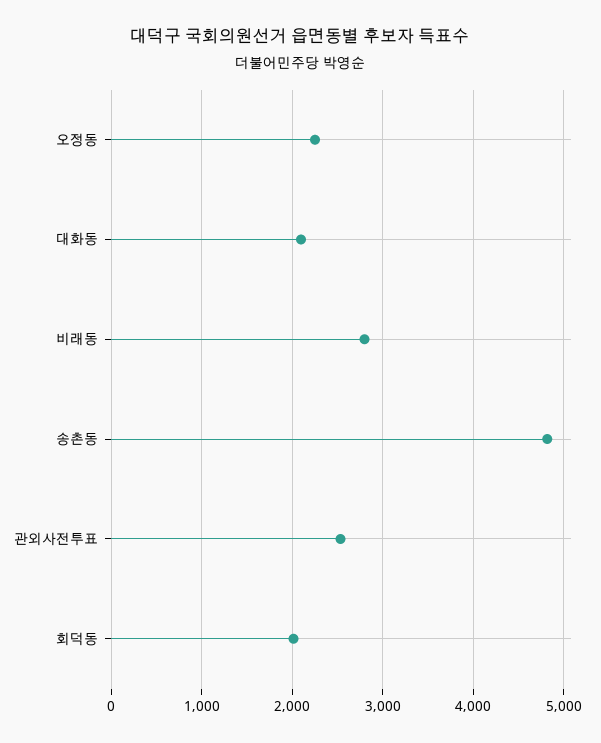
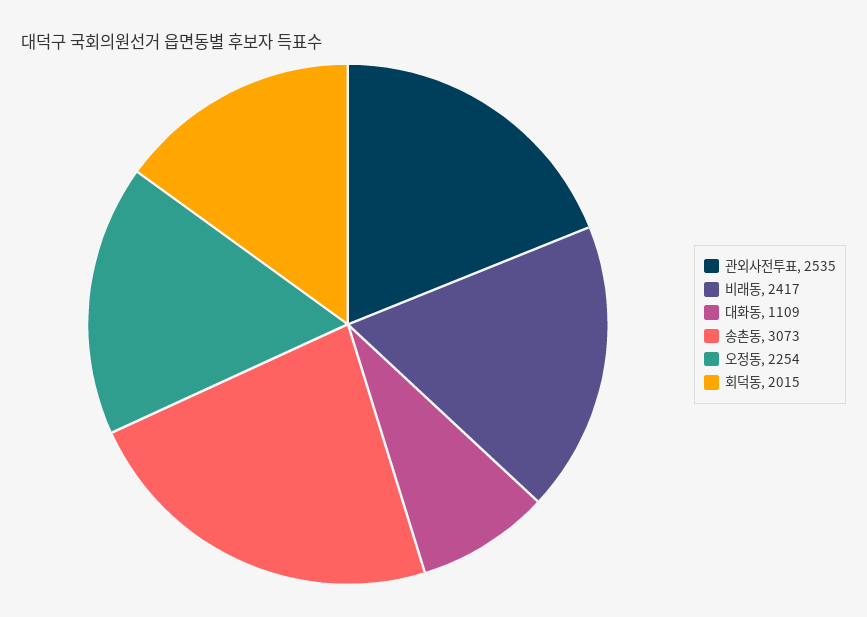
  {
    "오정동": 2254,
-   "대화동": 2100,
+   "대화동": 1109,
-   "비래동": 2800,
+   "비래동": 2417,
-   "송촌동": 4800,
+   "송촌동": 3073,
    "관외사전투표": 2535,
    "회덕동": 2015
  }

